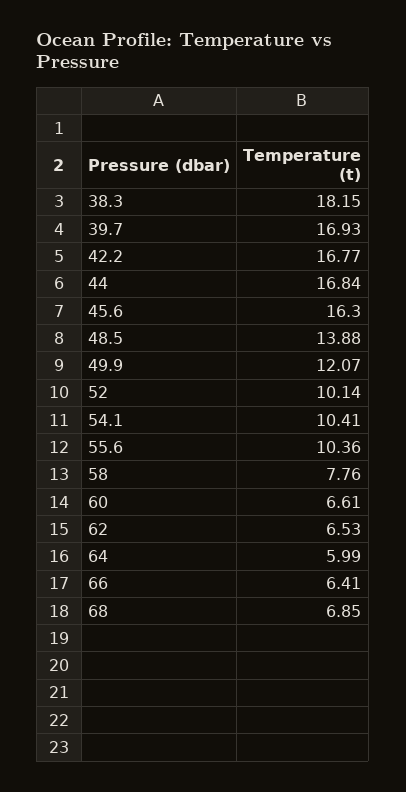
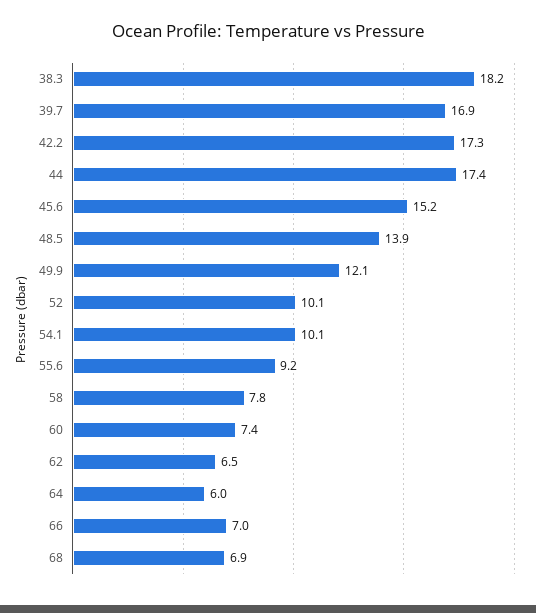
  {
    "38.3": 18.15,
    "39.7": 16.93,
-   "42.2": 16.77,
+   "42.2": 17.3,
-   "44": 16.84,
+   "44": 17.4,
-   "45.6": 16.3,
+   "45.6": 15.2,
    "48.5": 13.88,
    "49.9": 12.07,
    "52": 10.14,
-   "54.1": 10.41,
+   "54.1": 10.1,
-   "55.6": 10.36,
+   "55.6": 9.2,
    "58": 7.76,
-   "60": 6.61,
+   "60": 7.4,
    "62": 6.53,
    "64": 5.99,
-   "66": 6.41,
+   "66": 7,
    "68": 6.85
  }

